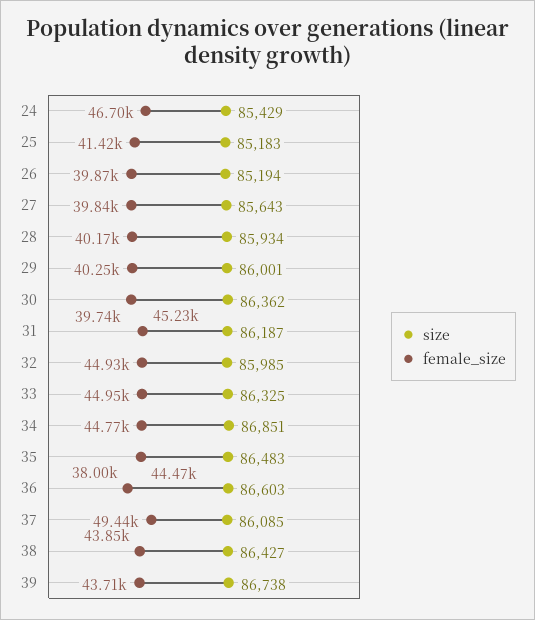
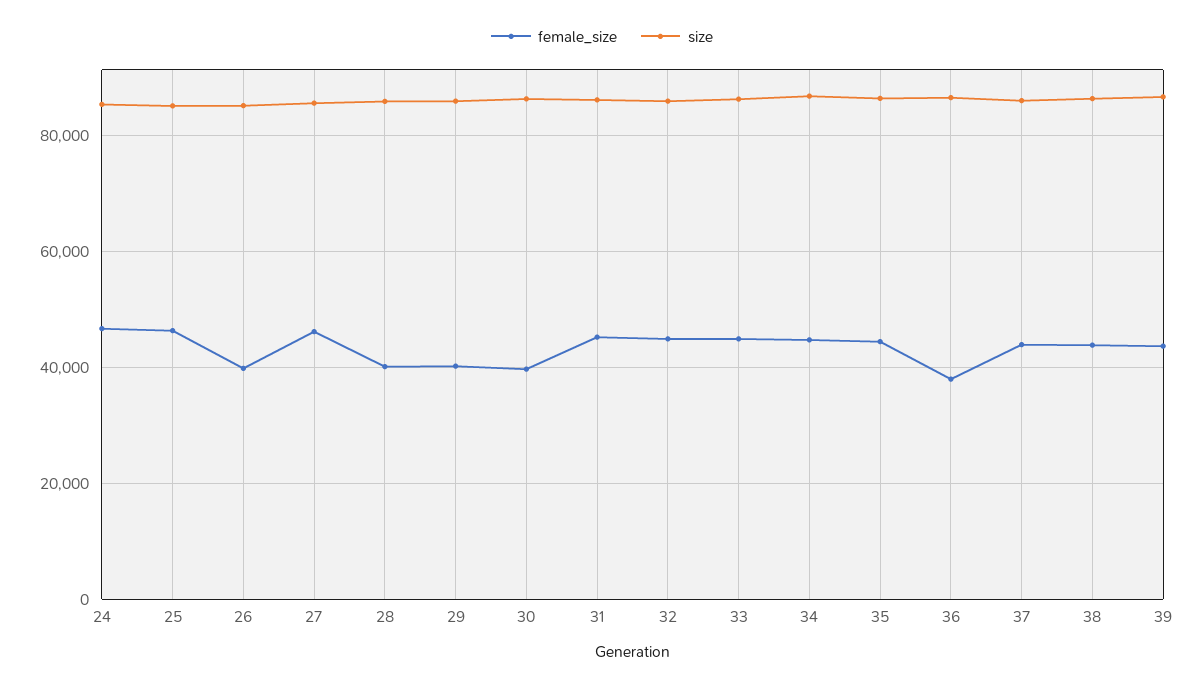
  {
    "size": {
      "24": 85429,
      "25": 85183,
      "26": 85194,
      "27": 85643,
      "28": 85934,
      "29": 86001,
      "30": 86362,
      "31": 86187,
      "32": 85985,
      "33": 86325,
      "34": 86851,
      "35": 86483,
      "36": 86603,
      "37": 86085,
      "38": 86427,
      "39": 86738
    },
    "female_size": {
      "24": 46700,
-     "25": 41420,
+     "25": 46000,
      "26": 39870,
-     "27": 39840,
+     "27": 46000,
      "28": 40170,
      "29": 40250,
      "30": 39740,
      "31": 45230,
      "32": 44930,
      "33": 44950,
      "34": 44770,
      "35": 44470,
      "36": 38000,
-     "37": 49440,
+     "37": 44000,
      "38": 43850,
      "39": 43710
    }
  }

